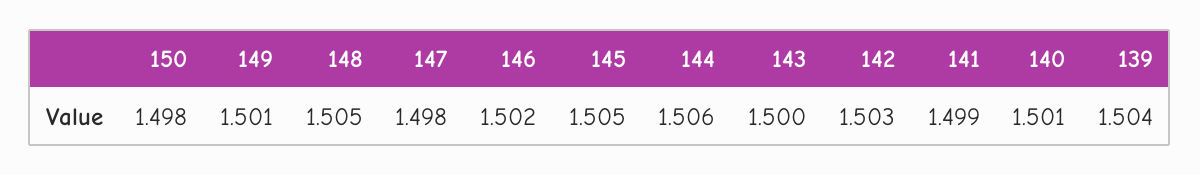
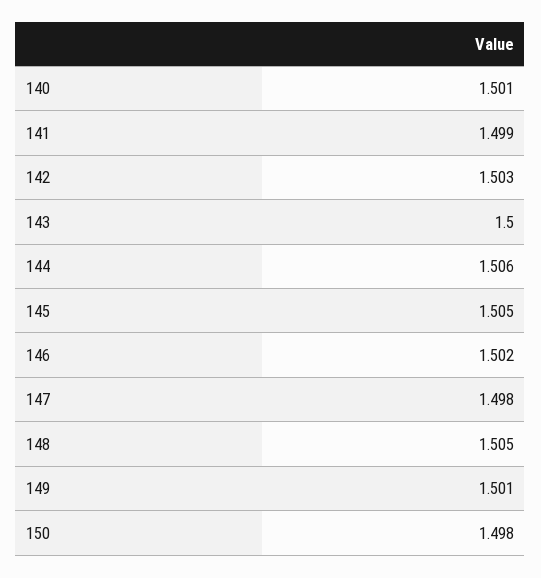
  {
    "150": 1.498,
    "149": 1.501,
    "148": 1.505,
    "147": 1.498,
    "146": 1.502,
    "145": 1.505,
    "144": 1.506,
    "143": 1.5,
    "142": 1.503,
    "141": 1.499,
-   "140": 1.501,
+   "140": 1.501
-   "139": 1.504
  }

